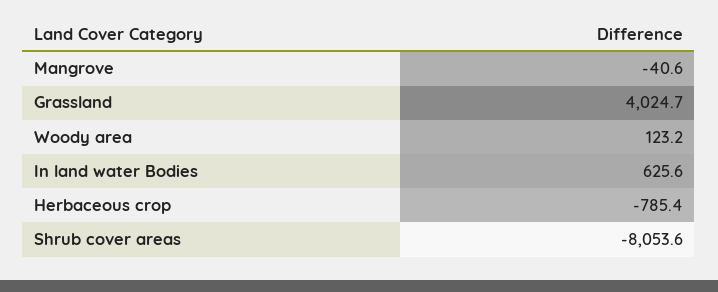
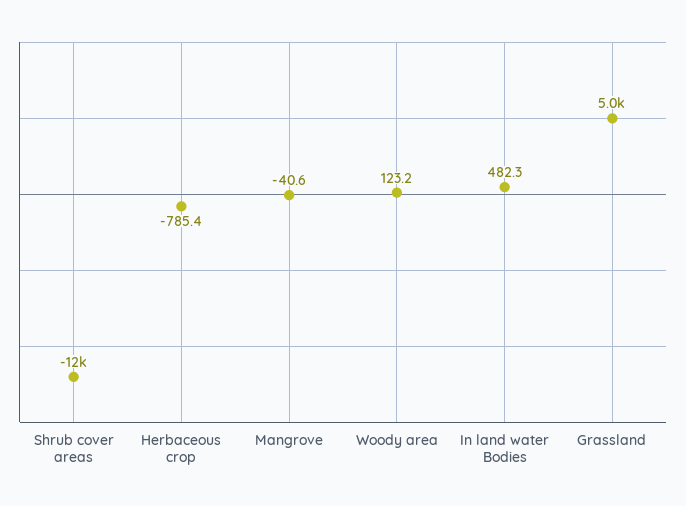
  {
    "Mangrove": -40.6,
-   "Grassland": 4024.7,
+   "Grassland": 5000,
    "Woody area": 123.2,
-   "In land water Bodies": 625.6,
+   "In land water Bodies": 482.3,
    "Herbaceous crop": -785.4,
-   "Shrub cover areas": -8053.6
+   "Shrub cover areas": -12000
  }

